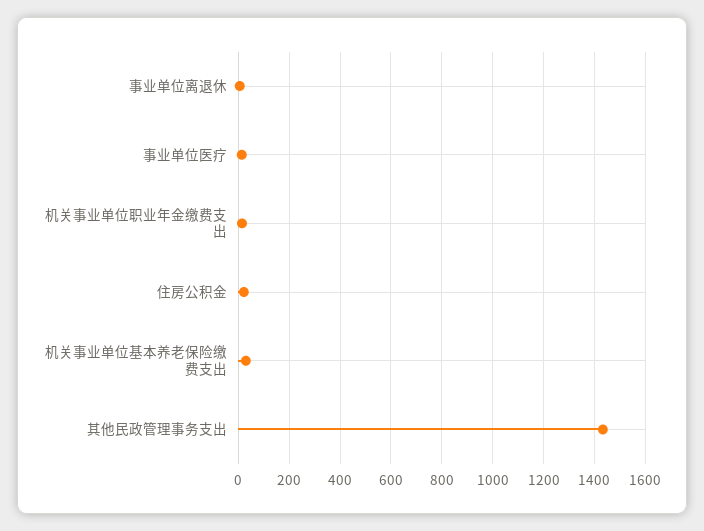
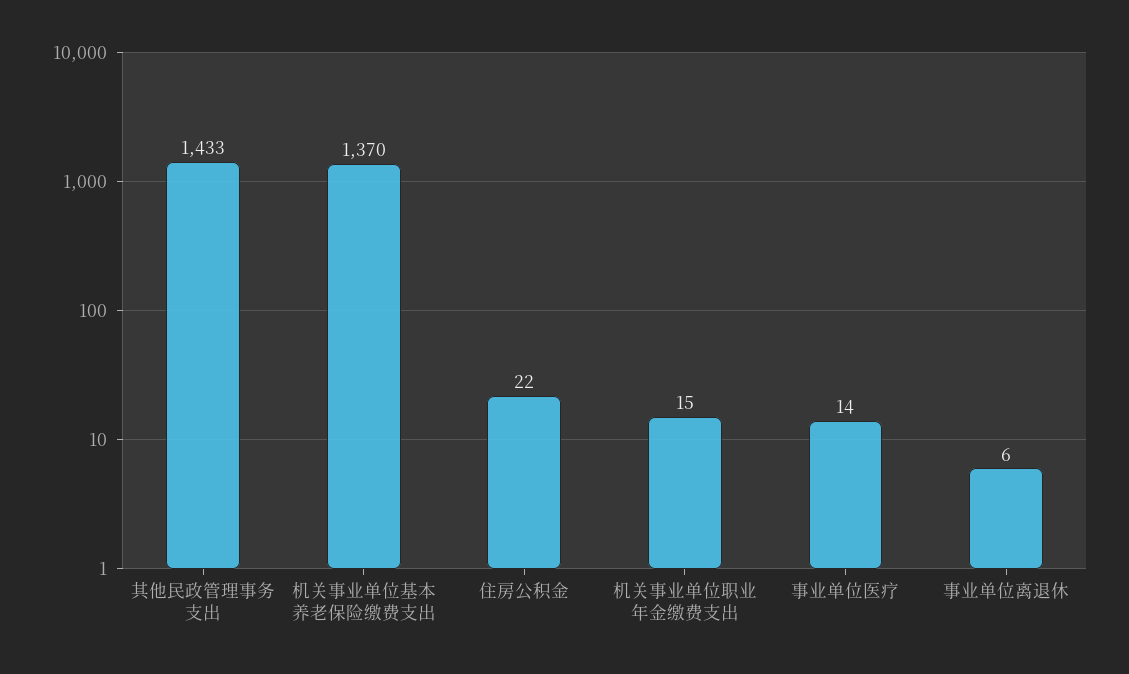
  {
    "事业单位离退休": 6,
    "事业单位医疗": 14,
    "机关事业单位职业年金缴费支出": 15,
    "住房公积金": 22,
-   "机关事业单位基本养老保险缴费支出": 25,
+   "机关事业单位基本养老保险缴费支出": 1370,
    "其他民政管理事务支出": 1433
  }

